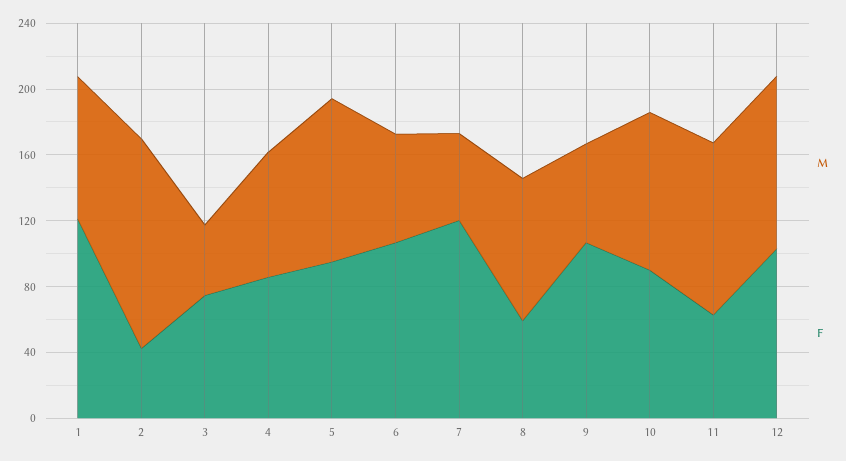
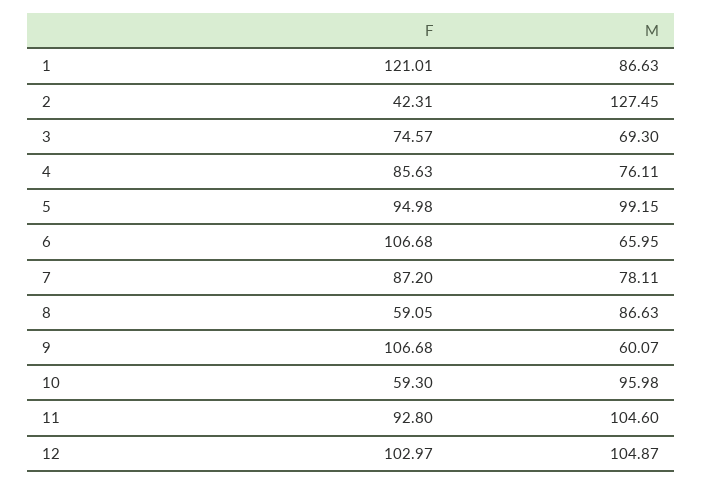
  {
    "M": {
      "1": 86.63,
      "2": 127.45,
-     "3": 40,
+     "3": 69.3,
      "4": 76.11,
      "5": 99.15,
      "6": 65.95,
-     "7": 50,
+     "7": 78.11,
      "8": 86.63,
      "9": 60.07,
      "10": 95.98,
      "11": 104.6,
      "12": 104.87
    },
    "F": {
      "1": 121.01,
      "2": 42.31,
      "3": 74.57,
      "4": 85.63,
      "5": 94.98,
      "6": 106.68,
-     "7": 120,
+     "7": 87.2,
      "8": 59.05,
      "9": 106.68,
-     "10": 90,
+     "10": 59.3,
-     "11": 60,
+     "11": 92.8,
      "12": 102.97
    }
  }

